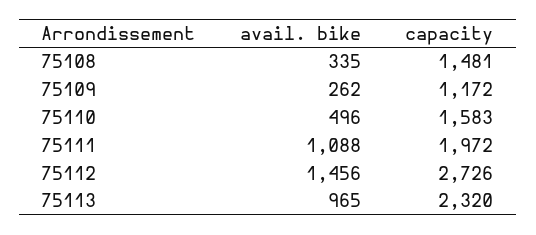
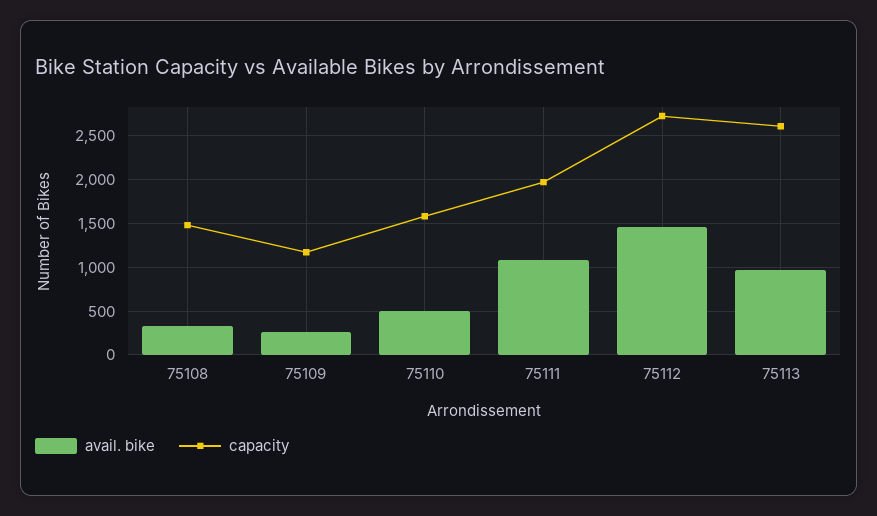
  {
    "avail. bike": {
      "75108": 335,
      "75109": 262,
      "75110": 496,
      "75111": 1088,
      "75112": 1456,
      "75113": 965
    },
    "capacity": {
      "75108": 1481,
      "75109": 1172,
      "75110": 1583,
      "75111": 1972,
      "75112": 2726,
-     "75113": 2320
+     "75113": 2600
    }
  }

